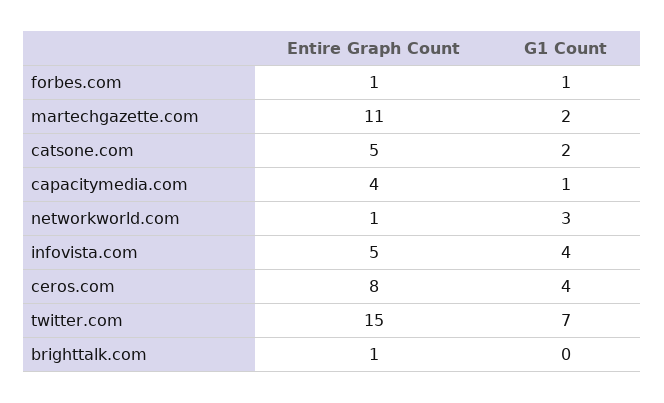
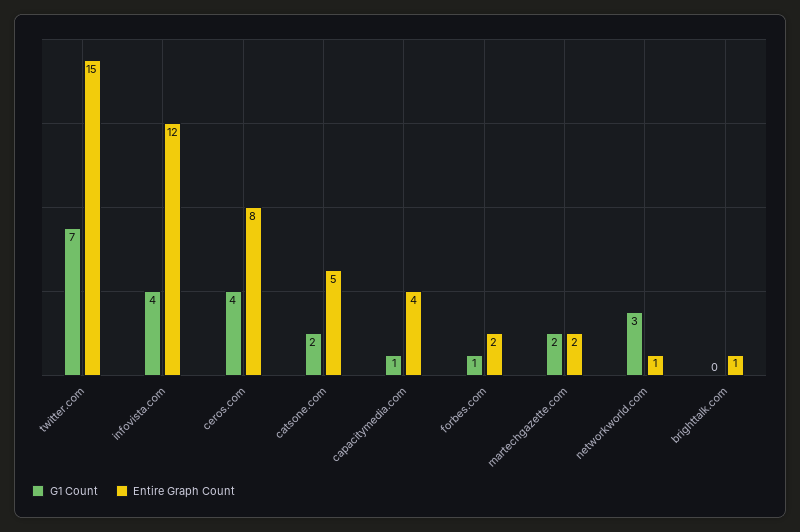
  {
    "Entire Graph Count": {
-     "forbes.com": 1,
+     "forbes.com": 2,
-     "martechgazette.com": 11,
+     "martechgazette.com": 2,
      "catsone.com": 5,
      "capacitymedia.com": 4,
      "networkworld.com": 1,
-     "infovista.com": 5,
+     "infovista.com": 12,
      "ceros.com": 8,
      "twitter.com": 15,
      "brighttalk.com": 1
    },
    "G1 Count": {
      "forbes.com": 1,
      "martechgazette.com": 2,
      "catsone.com": 2,
      "capacitymedia.com": 1,
      "networkworld.com": 3,
      "infovista.com": 4,
      "ceros.com": 4,
      "twitter.com": 7,
      "brighttalk.com": 0
    }
  }

